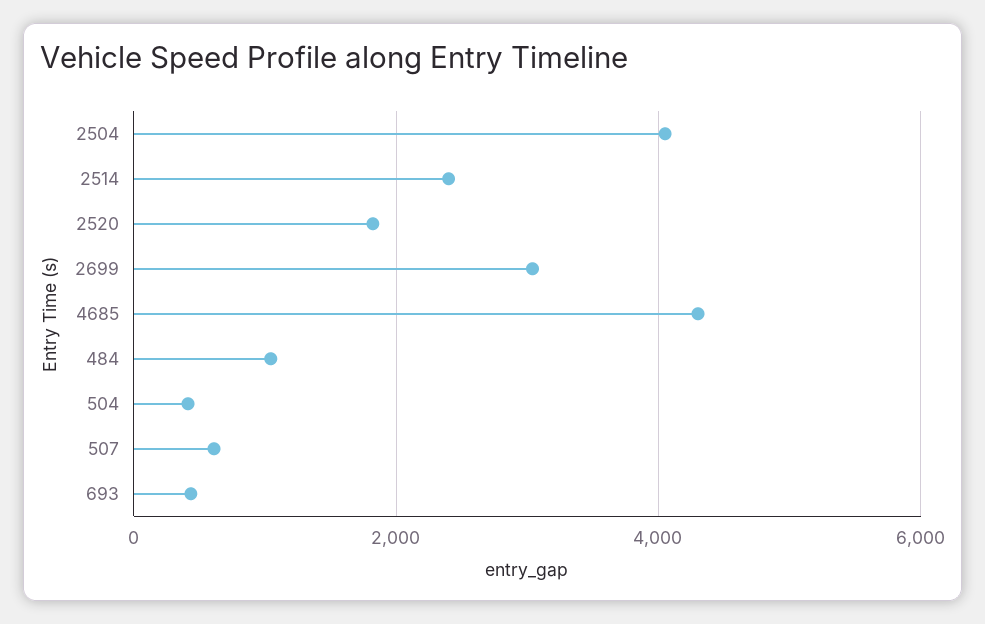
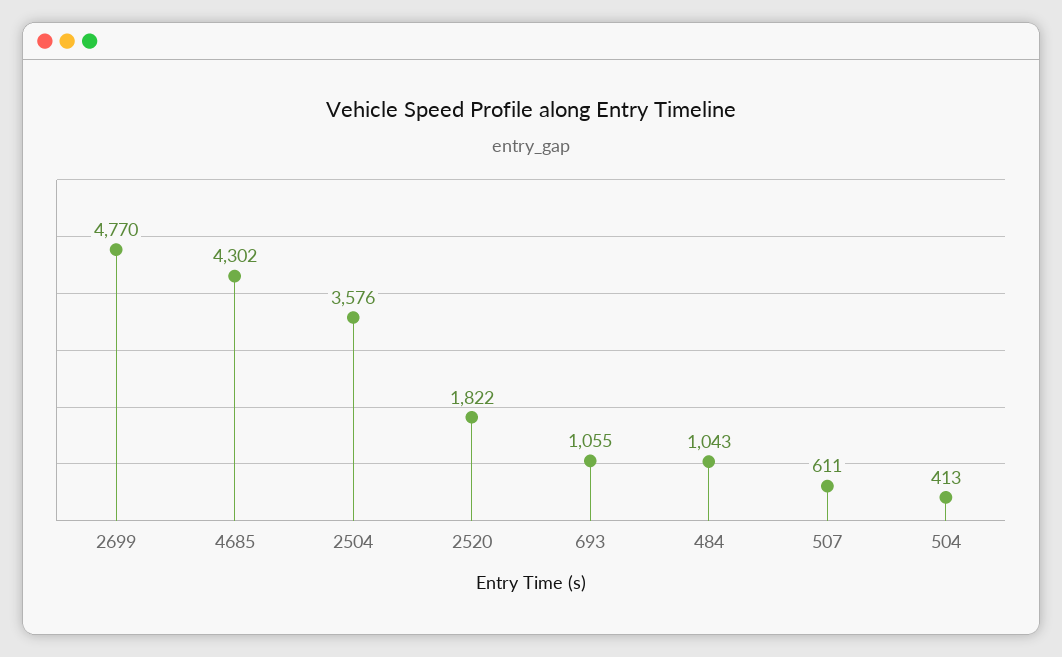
  {
-   "2504": 4000,
+   "2504": 3576,
-   "2514": 2400,
    "2520": 1822,
-   "2699": 3000,
+   "2699": 4770,
    "4685": 4302,
    "484": 1043,
    "504": 413,
    "507": 611,
-   "693": 400
+   "693": 1055
  }

